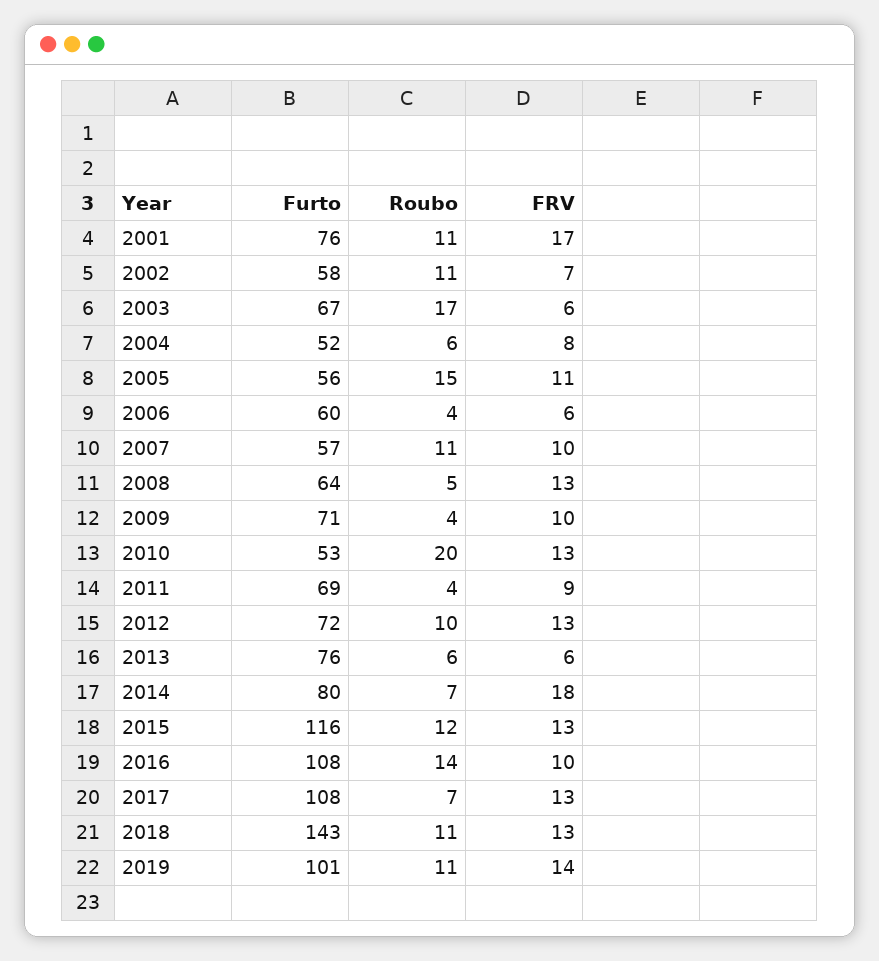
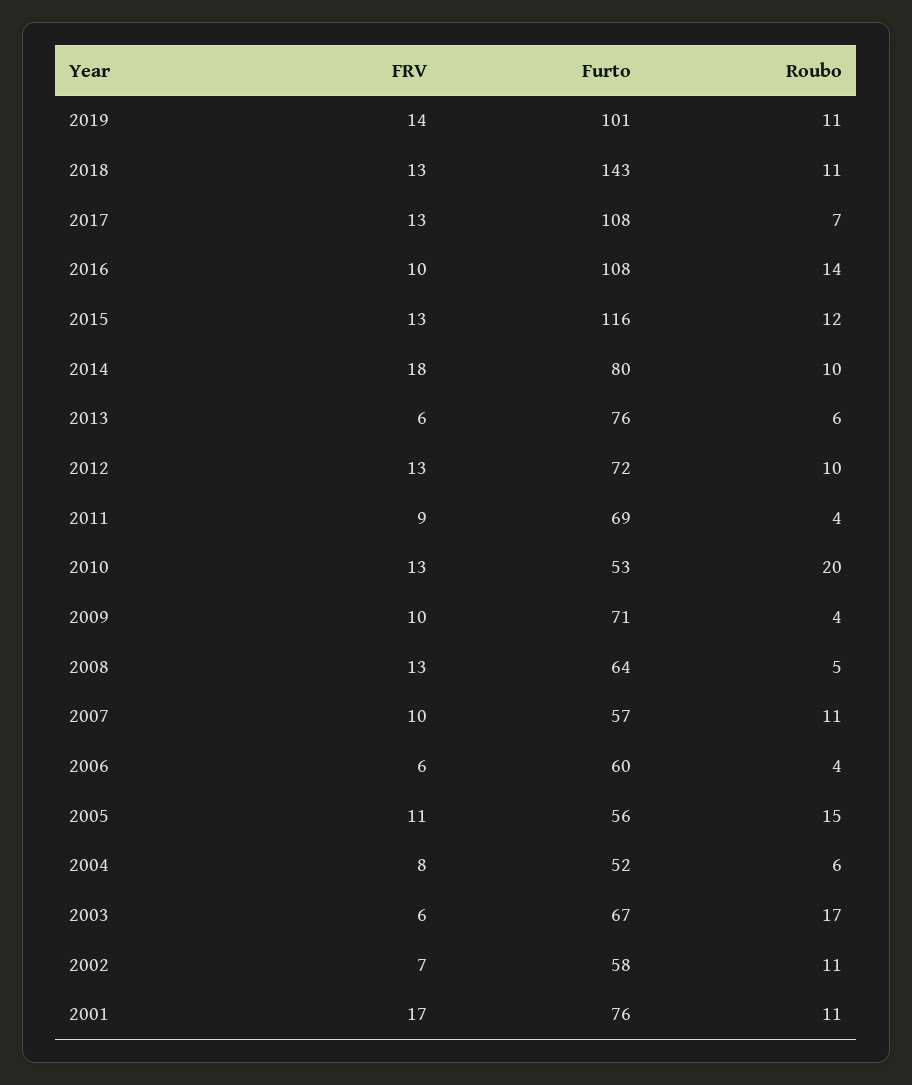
  {
    "Furto": {
      "2001": 76,
      "2002": 58,
      "2003": 67,
      "2004": 52,
      "2005": 56,
      "2006": 60,
      "2007": 57,
      "2008": 64,
      "2009": 71,
      "2010": 53,
      "2011": 69,
      "2012": 72,
      "2013": 76,
      "2014": 80,
      "2015": 116,
      "2016": 108,
      "2017": 108,
      "2018": 143,
      "2019": 101
    },
    "Roubo": {
      "2001": 11,
      "2002": 11,
      "2003": 17,
      "2004": 6,
      "2005": 15,
      "2006": 4,
      "2007": 11,
      "2008": 5,
      "2009": 4,
      "2010": 20,
      "2011": 4,
      "2012": 10,
      "2013": 6,
-     "2014": 7,
+     "2014": 10,
      "2015": 12,
      "2016": 14,
      "2017": 7,
      "2018": 11,
      "2019": 11
    },
    "FRV": {
      "2001": 17,
      "2002": 7,
      "2003": 6,
      "2004": 8,
      "2005": 11,
      "2006": 6,
      "2007": 10,
      "2008": 13,
      "2009": 10,
      "2010": 13,
      "2011": 9,
      "2012": 13,
      "2013": 6,
      "2014": 18,
      "2015": 13,
      "2016": 10,
      "2017": 13,
      "2018": 13,
      "2019": 14
    }
  }

